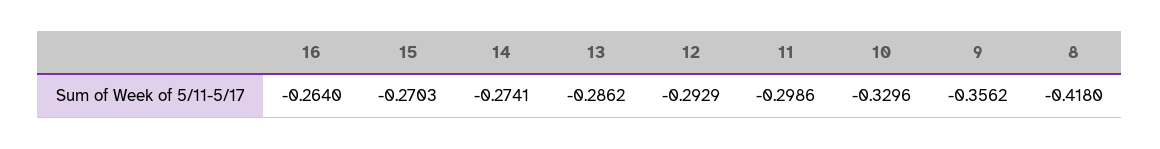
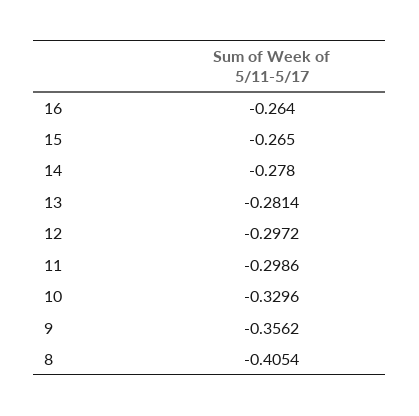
  {
    "16": -0.264,
-   "15": -0.2703,
+   "15": -0.265,
-   "14": -0.2741,
+   "14": -0.278,
-   "13": -0.2862,
+   "13": -0.2814,
-   "12": -0.2929,
+   "12": -0.2972,
    "11": -0.2986,
    "10": -0.3296,
    "9": -0.3562,
-   "8": -0.418
+   "8": -0.4054
  }

